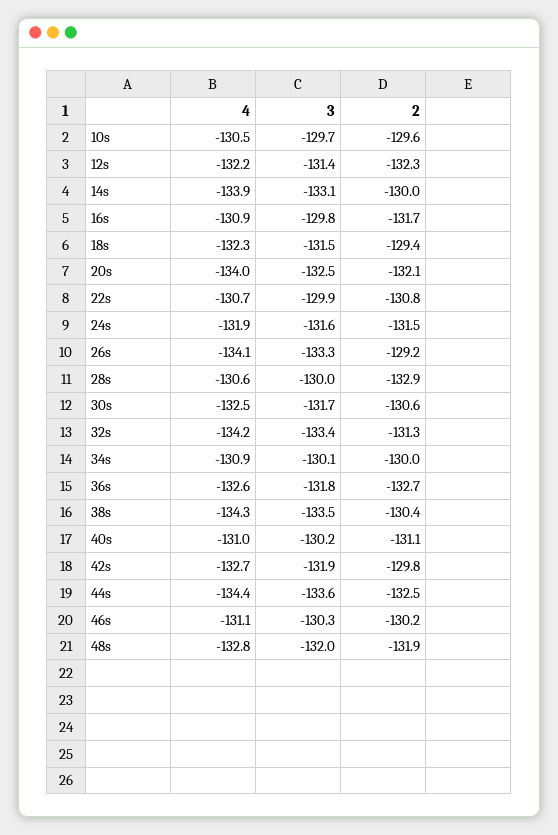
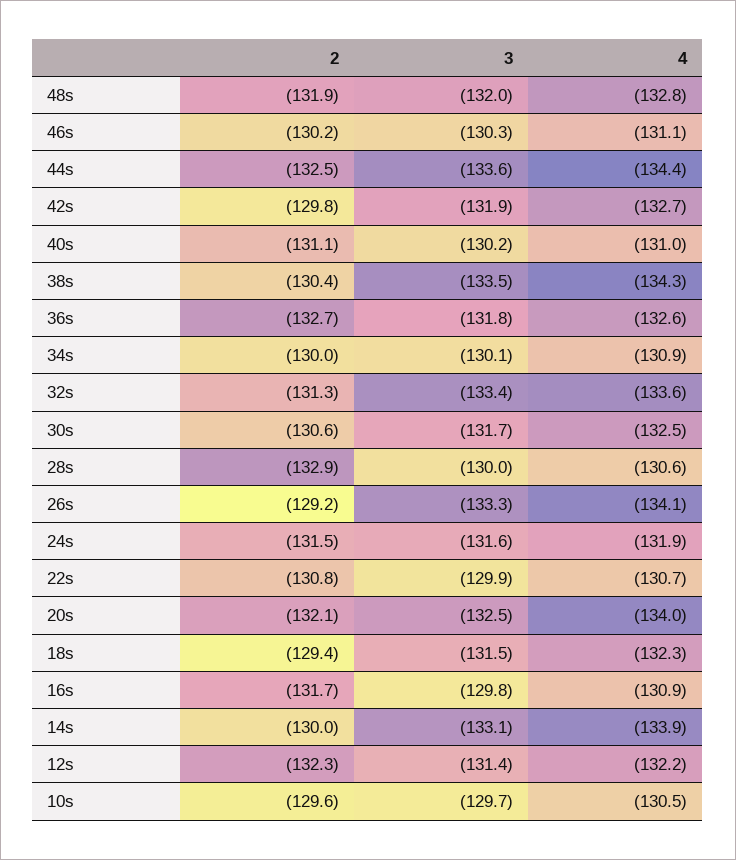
  {
    "4": {
      "10s": -130.5,
      "12s": -132.2,
      "14s": -133.9,
      "16s": -130.9,
      "18s": -132.3,
      "20s": -134,
      "22s": -130.7,
      "24s": -131.9,
      "26s": -134.1,
      "28s": -130.6,
      "30s": -132.5,
-     "32s": -134.2,
+     "32s": -133.6,
      "34s": -130.9,
      "36s": -132.6,
      "38s": -134.3,
      "40s": -131,
      "42s": -132.7,
      "44s": -134.4,
      "46s": -131.1,
      "48s": -132.8
    },
    "3": {
      "10s": -129.7,
      "12s": -131.4,
      "14s": -133.1,
      "16s": -129.8,
      "18s": -131.5,
      "20s": -132.5,
      "22s": -129.9,
      "24s": -131.6,
      "26s": -133.3,
      "28s": -130,
      "30s": -131.7,
      "32s": -133.4,
      "34s": -130.1,
      "36s": -131.8,
      "38s": -133.5,
      "40s": -130.2,
      "42s": -131.9,
      "44s": -133.6,
      "46s": -130.3,
      "48s": -132
    },
    "2": {
      "10s": -129.6,
      "12s": -132.3,
      "14s": -130,
      "16s": -131.7,
      "18s": -129.4,
      "20s": -132.1,
      "22s": -130.8,
      "24s": -131.5,
      "26s": -129.2,
      "28s": -132.9,
      "30s": -130.6,
      "32s": -131.3,
      "34s": -130,
      "36s": -132.7,
      "38s": -130.4,
      "40s": -131.1,
      "42s": -129.8,
      "44s": -132.5,
      "46s": -130.2,
      "48s": -131.9
    }
  }

